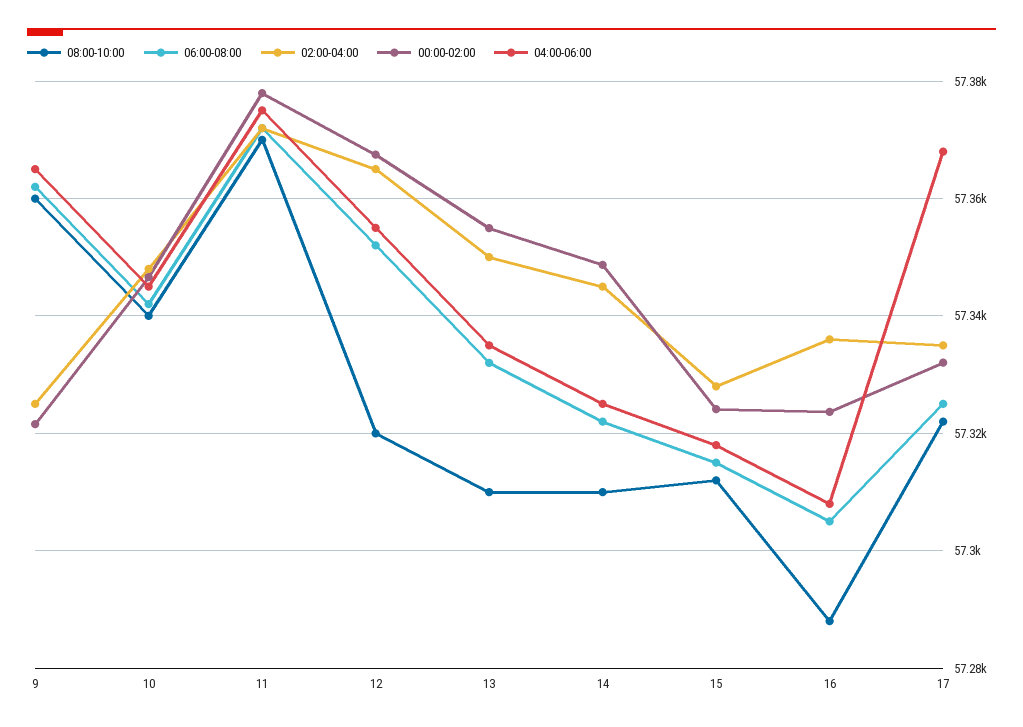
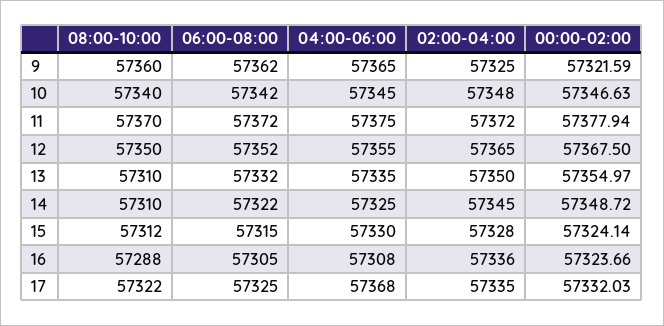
  {
    "08:00-10:00": {
      "9": 57360,
      "10": 57340,
      "11": 57370,
-     "12": 57320,
+     "12": 57350,
      "13": 57310,
      "14": 57310,
      "15": 57312,
      "16": 57288,
      "17": 57322
    },
    "06:00-08:00": {
      "9": 57362,
      "10": 57342,
      "11": 57372,
      "12": 57352,
      "13": 57332,
      "14": 57322,
      "15": 57315,
      "16": 57305,
      "17": 57325
    },
    "02:00-04:00": {
      "9": 57325,
      "10": 57348,
      "11": 57372,
      "12": 57365,
      "13": 57350,
      "14": 57345,
      "15": 57328,
      "16": 57336,
      "17": 57335
    },
    "00:00-02:00": {
      "9": 57321.59,
      "10": 57346.63,
      "11": 57377.94,
      "12": 57367.5,
      "13": 57354.97,
      "14": 57348.72,
      "15": 57324.14,
      "16": 57323.66,
      "17": 57332.03
    },
    "04:00-06:00": {
      "9": 57365,
      "10": 57345,
      "11": 57375,
      "12": 57355,
      "13": 57335,
      "14": 57325,
-     "15": 57318,
+     "15": 57330,
      "16": 57308,
      "17": 57368
    }
  }

